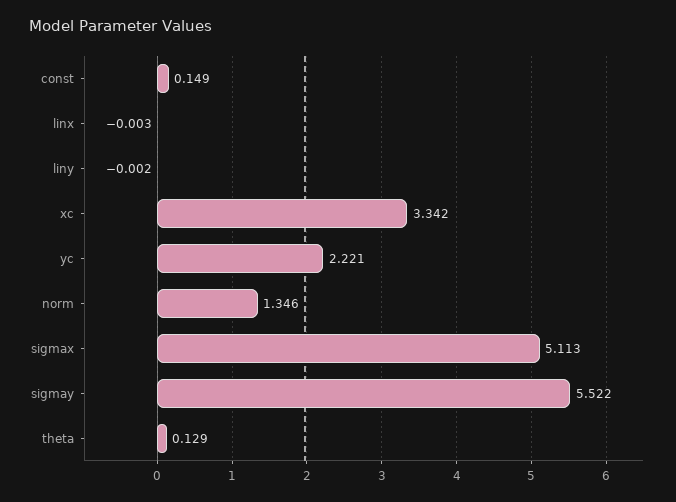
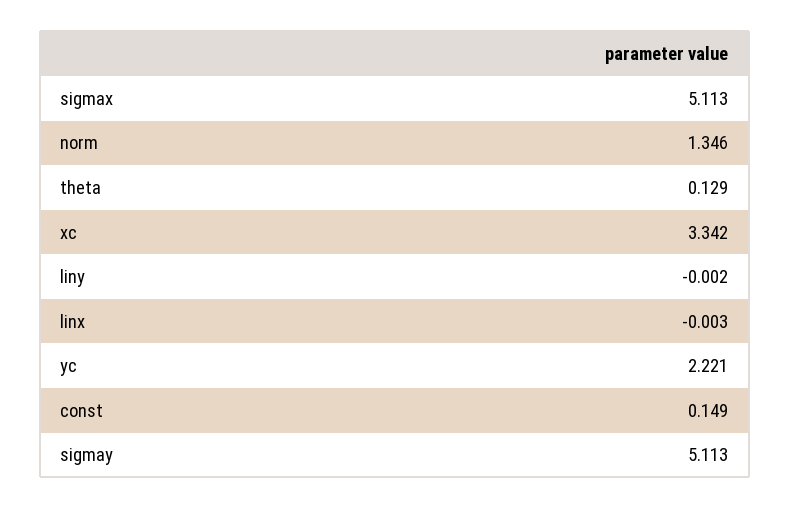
  {
    "const": 0.149,
    "linx": -0.003,
    "liny": -0.002,
    "xc": 3.342,
    "yc": 2.221,
    "norm": 1.346,
    "sigmax": 5.113,
-   "sigmay": 5.522,
+   "sigmay": 5.113,
    "theta": 0.129
  }

